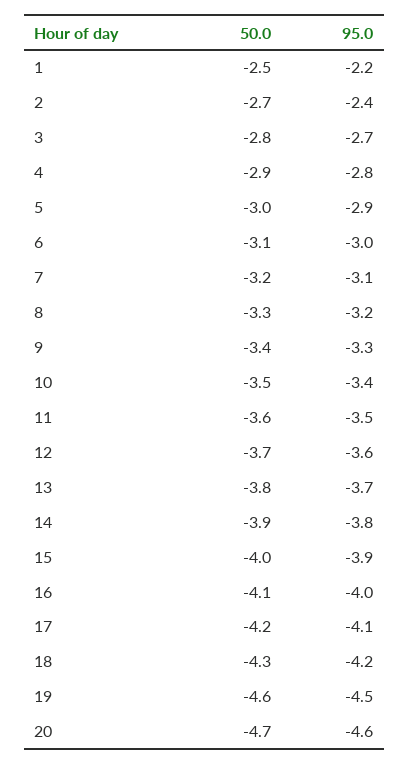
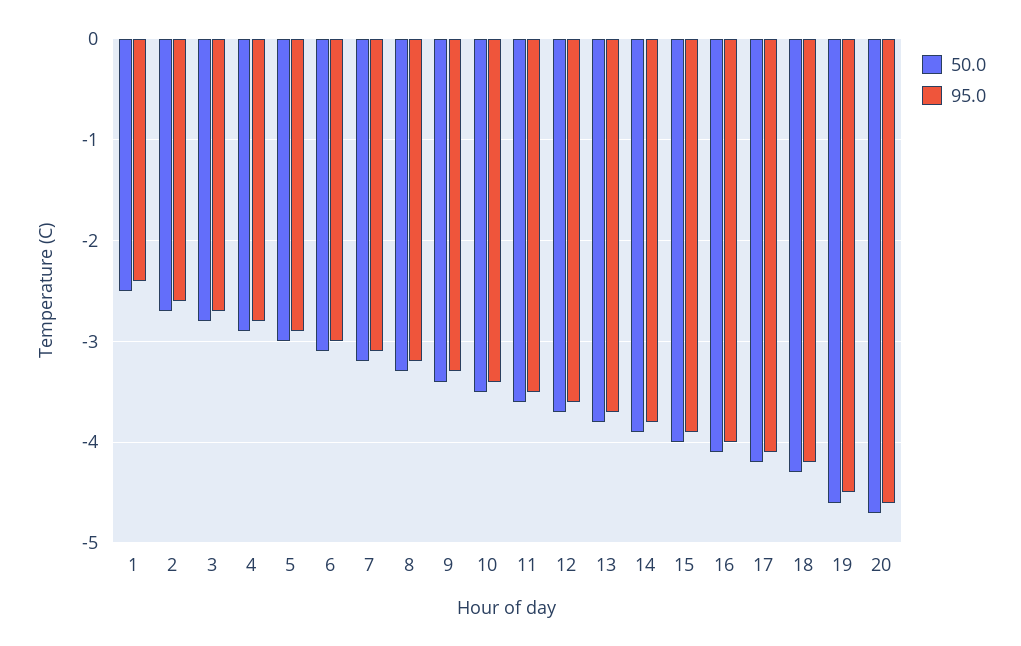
  {
    "50.0": {
      "1": -2.5,
      "2": -2.7,
      "3": -2.8,
      "4": -2.9,
      "5": -3,
      "6": -3.1,
      "7": -3.2,
      "8": -3.3,
      "9": -3.4,
      "10": -3.5,
      "11": -3.6,
      "12": -3.7,
      "13": -3.8,
      "14": -3.9,
      "15": -4,
      "16": -4.1,
      "17": -4.2,
      "18": -4.3,
      "19": -4.6,
      "20": -4.7
    },
    "95.0": {
-     "1": -2.2,
+     "1": -2.4,
-     "2": -2.4,
+     "2": -2.6,
      "3": -2.7,
      "4": -2.8,
      "5": -2.9,
      "6": -3,
      "7": -3.1,
      "8": -3.2,
      "9": -3.3,
      "10": -3.4,
      "11": -3.5,
      "12": -3.6,
      "13": -3.7,
      "14": -3.8,
      "15": -3.9,
      "16": -4,
      "17": -4.1,
      "18": -4.2,
      "19": -4.5,
      "20": -4.6
    }
  }

